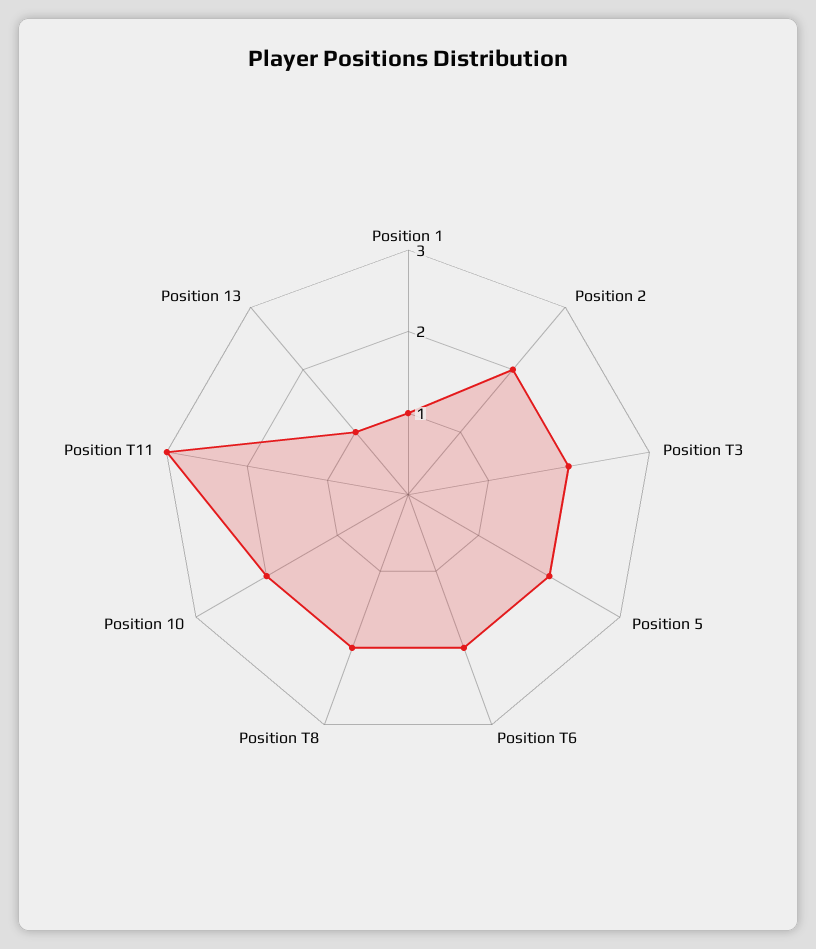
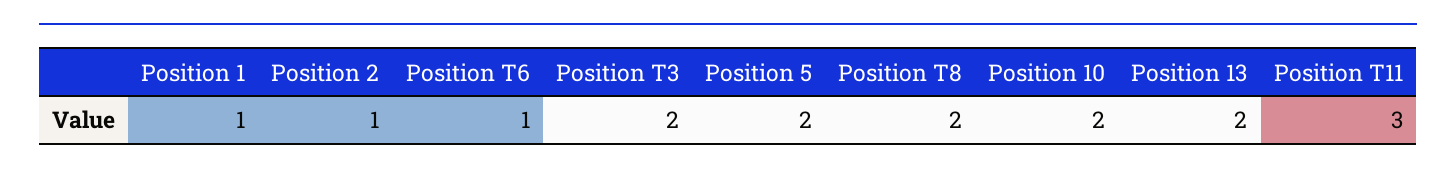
  {
    "Position 1": 1,
-   "Position 2": 2,
+   "Position 2": 1,
    "Position T3": 2,
    "Position 5": 2,
-   "Position T6": 2,
+   "Position T6": 1,
    "Position T8": 2,
    "Position 10": 2,
    "Position T11": 3,
-   "Position 13": 1
+   "Position 13": 2
  }

